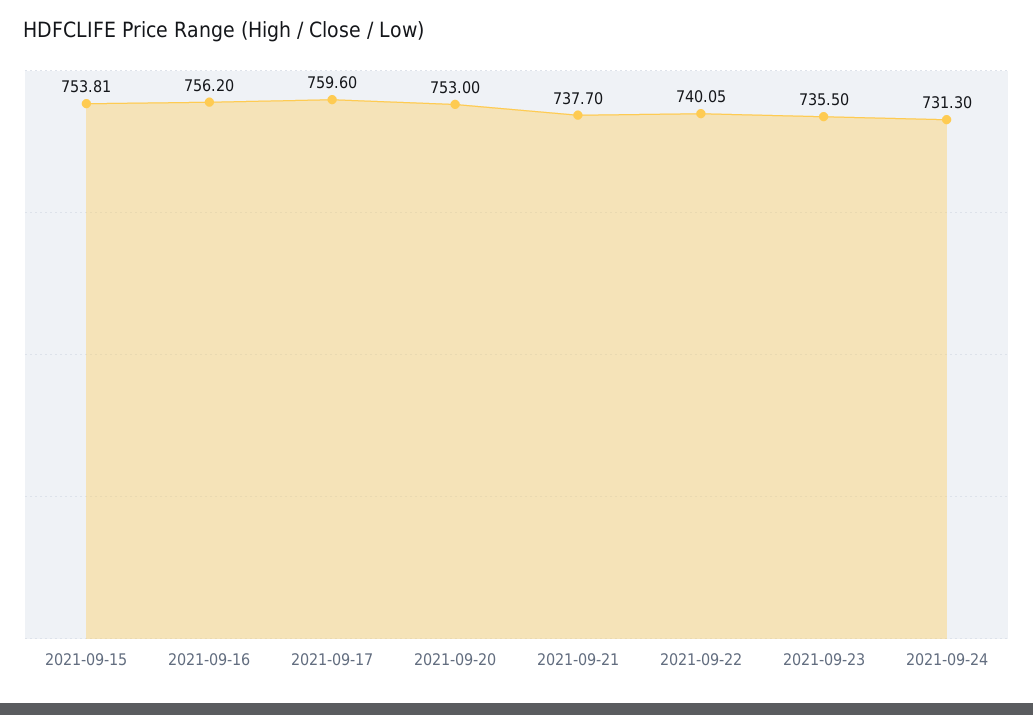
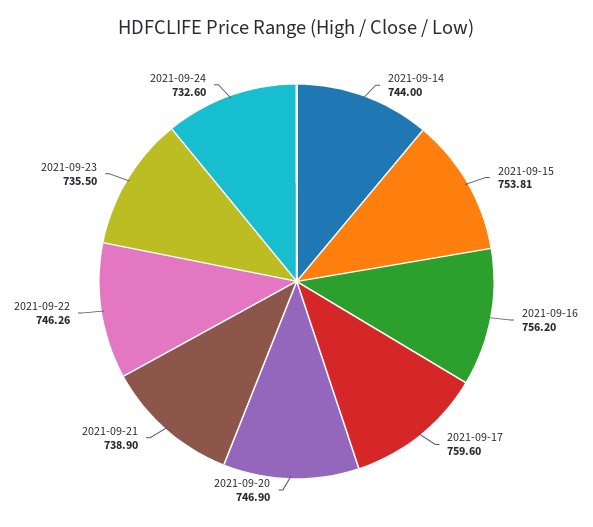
  {
    "2021-09-15": 753.81,
    "2021-09-16": 756.2,
    "2021-09-17": 759.6,
-   "2021-09-20": 753,
+   "2021-09-20": 746.9,
-   "2021-09-21": 737.7,
+   "2021-09-21": 738.9,
-   "2021-09-22": 740.05,
+   "2021-09-22": 746.26,
    "2021-09-23": 735.5,
-   "2021-09-24": 731.3
+   "2021-09-24": 732.6,
+   "2021-09-14": 744
  }

